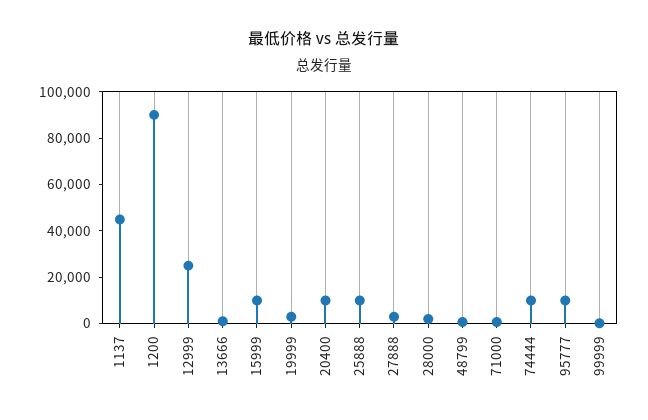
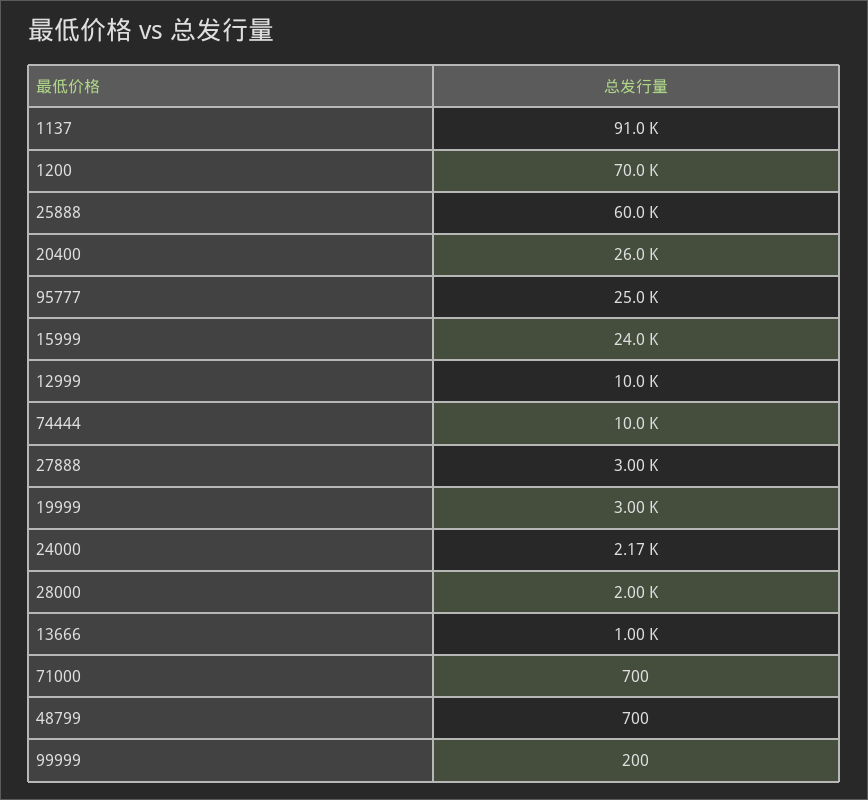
  {
-   "1137": 45000,
+   "1137": 91000,
-   "1200": 90000,
+   "1200": 70000,
-   "12999": 25000,
+   "12999": 10000,
    "13666": 1000,
-   "15999": 10000,
+   "15999": 24000,
    "19999": 3000,
-   "20400": 10000,
+   "20400": 26000,
-   "25888": 10000,
+   "25888": 60000,
    "27888": 3000,
    "28000": 2000,
    "48799": 700,
    "71000": 700,
    "74444": 10000,
-   "95777": 10000,
+   "95777": 25000,
-   "99999": 200
+   "99999": 200,
+   "24000": 2170
  }

